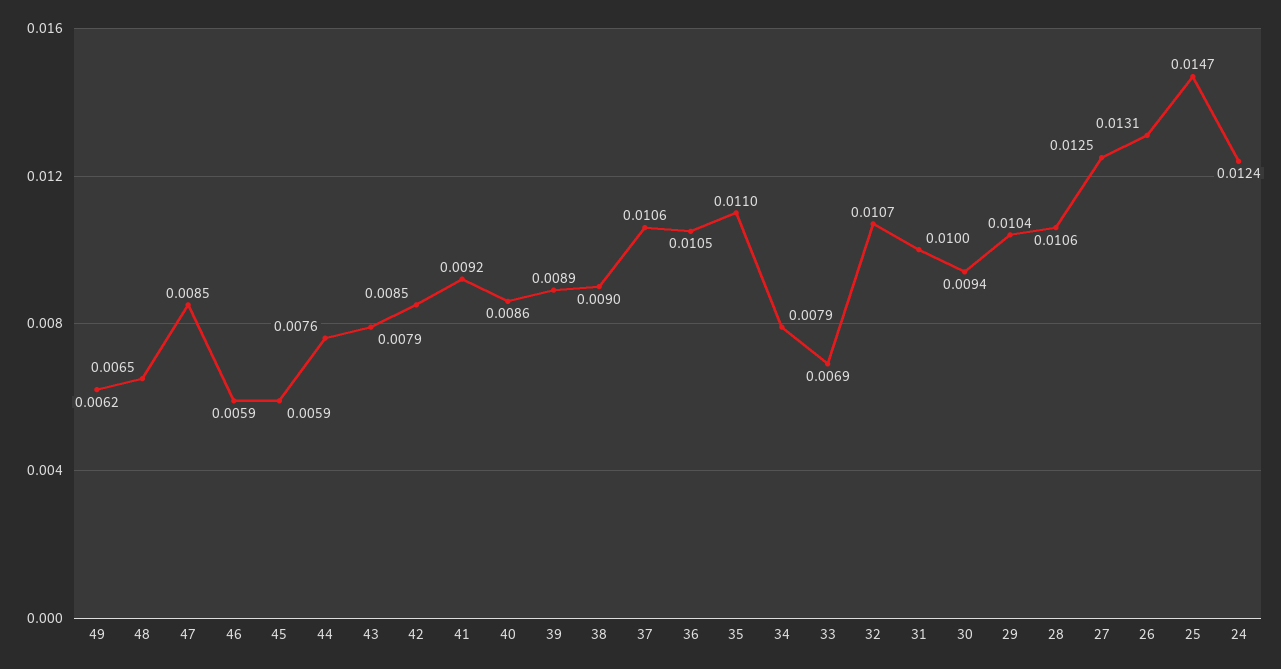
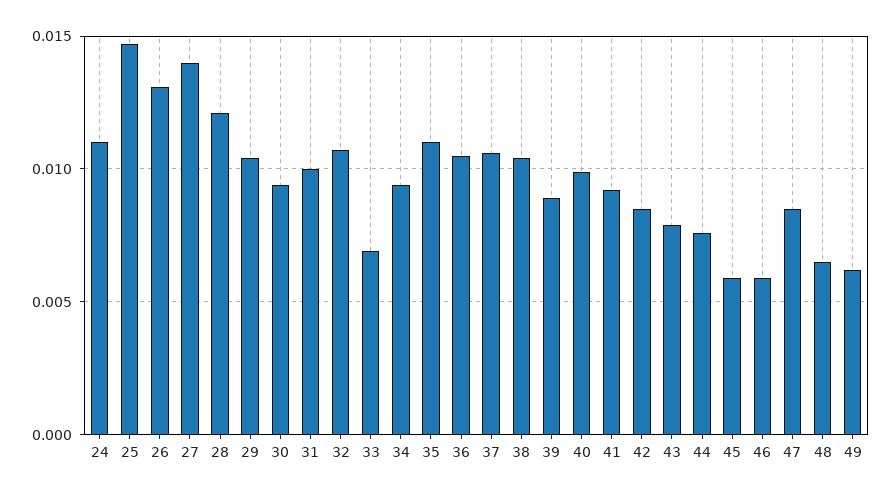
  {
    "49": 0.0062,
    "48": 0.0065,
    "47": 0.0085,
    "46": 0.0059,
    "45": 0.0059,
    "44": 0.0076,
    "43": 0.0079,
    "42": 0.0085,
    "41": 0.0092,
-   "40": 0.0086,
+   "40": 0.01,
    "39": 0.0089,
-   "38": 0.009,
+   "38": 0.0105,
    "37": 0.0106,
    "36": 0.0105,
    "35": 0.011,
-   "34": 0.0079,
+   "34": 0.0095,
    "33": 0.0069,
    "32": 0.0107,
    "31": 0.01,
    "30": 0.0094,
    "29": 0.0104,
-   "28": 0.0106,
+   "28": 0.012,
-   "27": 0.0125,
+   "27": 0.014,
    "26": 0.0131,
    "25": 0.0147,
-   "24": 0.0124
+   "24": 0.011
  }

